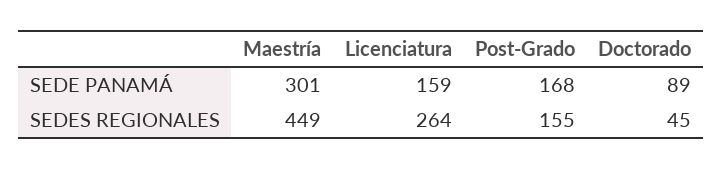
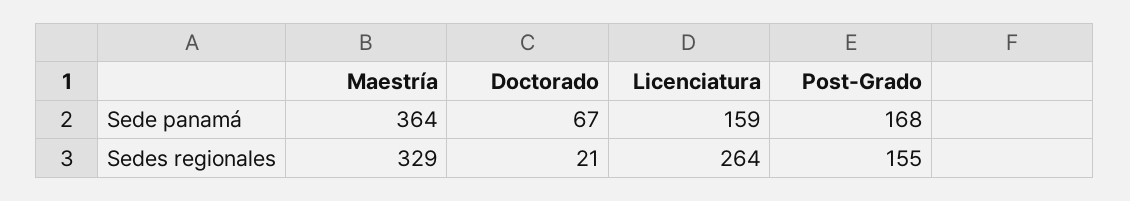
  {
    "Maestría": {
-     "SEDE PANAMÁ": 301,
+     "SEDE PANAMÁ": 364,
-     "SEDES REGIONALES": 449
+     "SEDES REGIONALES": 329
    },
    "Licenciatura": {
      "SEDE PANAMÁ": 159,
      "SEDES REGIONALES": 264
    },
    "Post-Grado": {
      "SEDE PANAMÁ": 168,
      "SEDES REGIONALES": 155
    },
    "Doctorado": {
-     "SEDE PANAMÁ": 89,
+     "SEDE PANAMÁ": 67,
-     "SEDES REGIONALES": 45
+     "SEDES REGIONALES": 21
    }
  }

